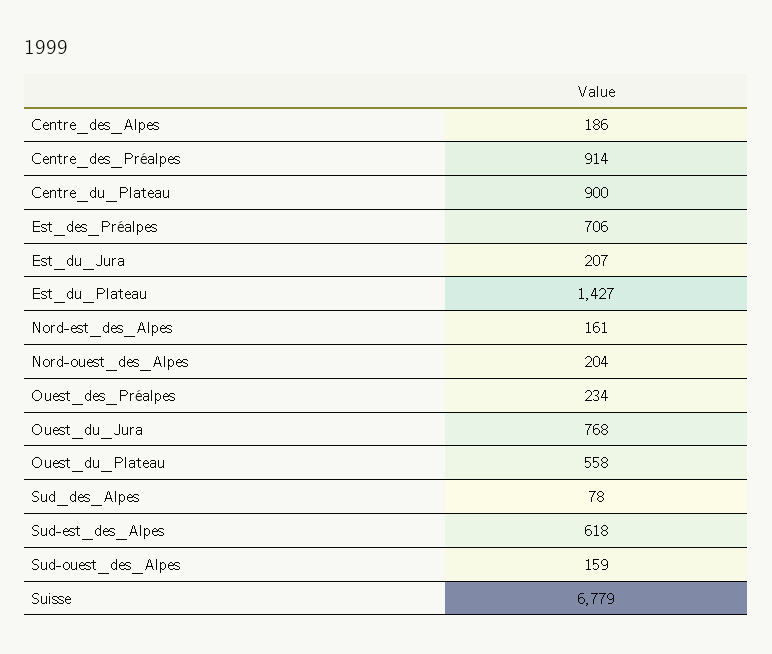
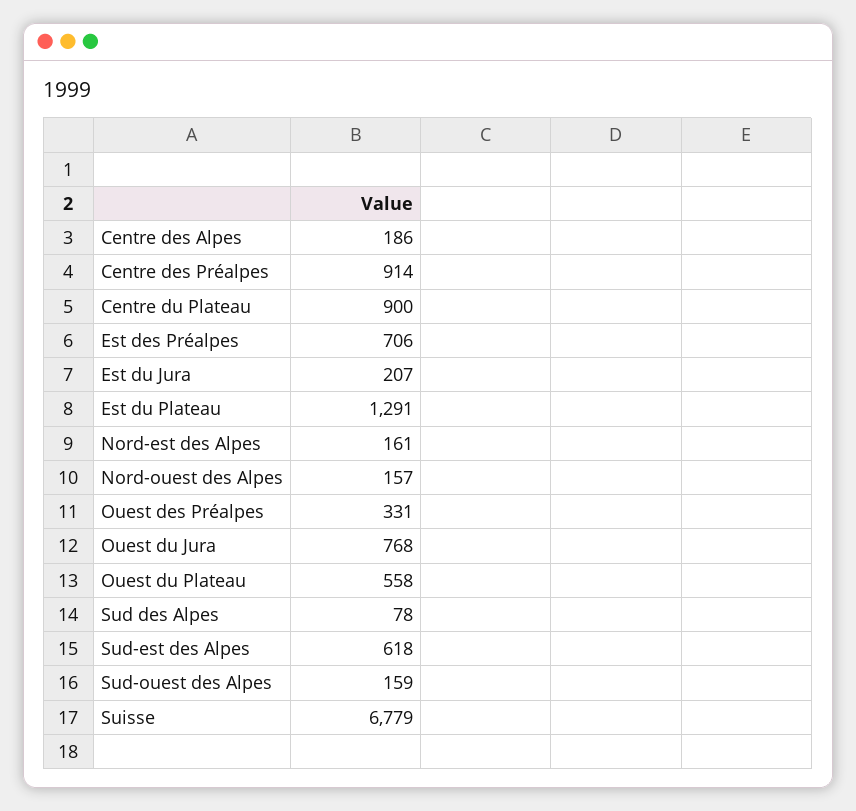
  {
    "Centre_des_Alpes": 186,
    "Centre_des_Préalpes": 914,
    "Centre_du_Plateau": 900,
    "Est_des_Préalpes": 706,
    "Est_du_Jura": 207,
-   "Est_du_Plateau": 1427,
+   "Est_du_Plateau": 1291,
    "Nord-est_des_Alpes": 161,
-   "Nord-ouest_des_Alpes": 204,
+   "Nord-ouest_des_Alpes": 157,
-   "Ouest_des_Préalpes": 234,
+   "Ouest_des_Préalpes": 331,
    "Ouest_du_Jura": 768,
    "Ouest_du_Plateau": 558,
    "Sud_des_Alpes": 78,
    "Sud-est_des_Alpes": 618,
    "Sud-ouest_des_Alpes": 159,
    "Suisse": 6779
  }

